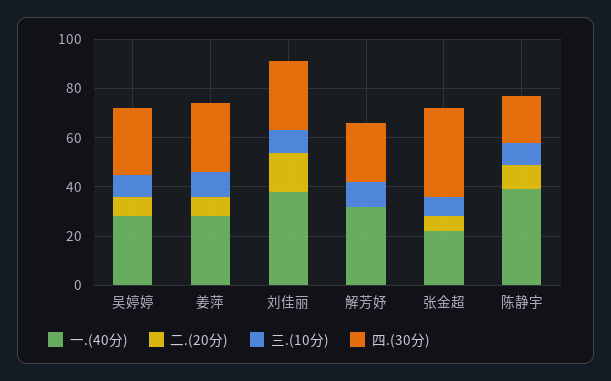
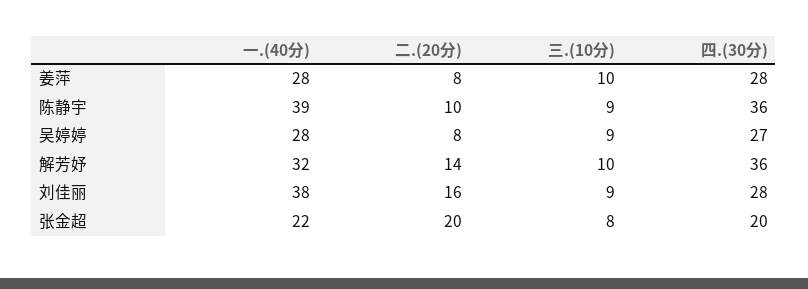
  {
    "一.(40分)": {
      "吴婷婷": 28,
      "姜萍": 28,
      "刘佳丽": 38,
      "解芳妤": 32,
      "张金超": 22,
      "陈静宇": 39
    },
    "二.(20分)": {
      "吴婷婷": 8,
      "姜萍": 8,
      "刘佳丽": 16,
-     "解芳妤": 0,
+     "解芳妤": 14,
-     "张金超": 5,
+     "张金超": 20,
      "陈静宇": 10
    },
    "三.(10分)": {
      "吴婷婷": 9,
      "姜萍": 10,
      "刘佳丽": 9,
      "解芳妤": 10,
      "张金超": 8,
      "陈静宇": 9
    },
    "四.(30分)": {
      "吴婷婷": 27,
      "姜萍": 28,
      "刘佳丽": 28,
-     "解芳妤": 25,
+     "解芳妤": 36,
-     "张金超": 35,
+     "张金超": 20,
-     "陈静宇": 20
+     "陈静宇": 36
    }
  }

